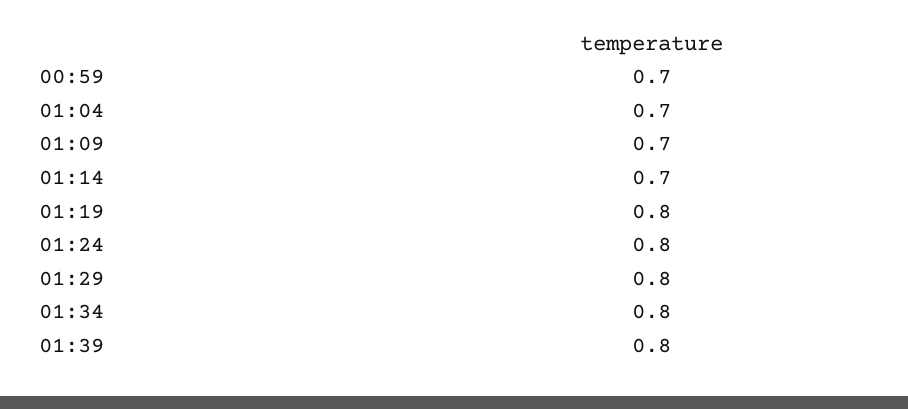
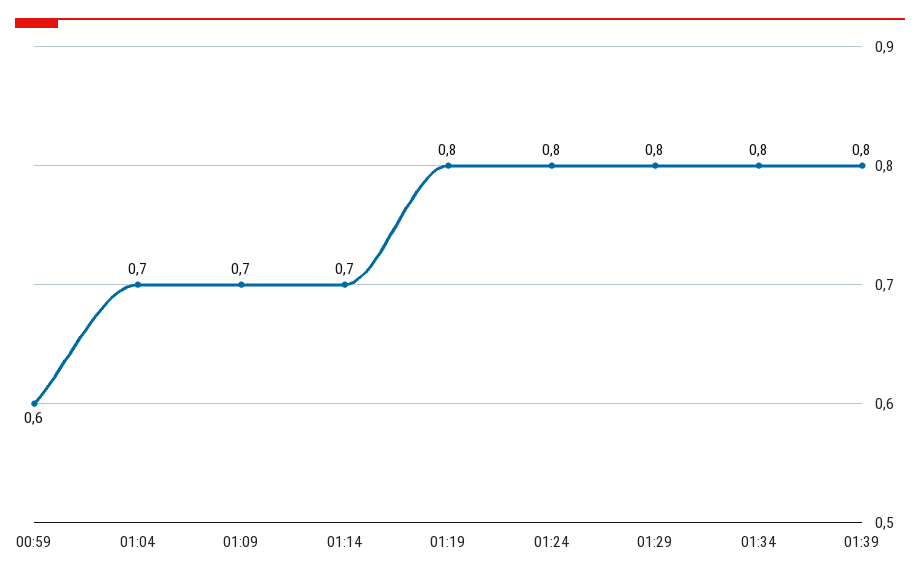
  {
-   "00:59": 0.7,
+   "00:59": 0.6,
    "01:04": 0.7,
    "01:09": 0.7,
    "01:14": 0.7,
    "01:19": 0.8,
    "01:24": 0.8,
    "01:29": 0.8,
    "01:34": 0.8,
    "01:39": 0.8
  }

